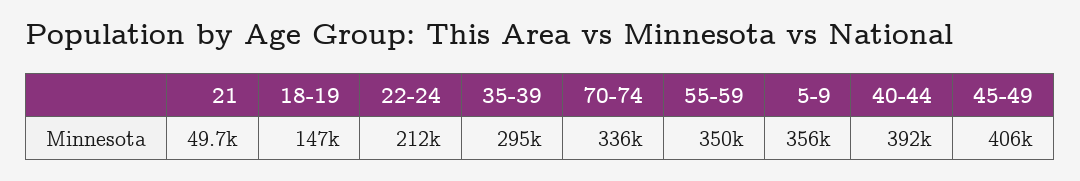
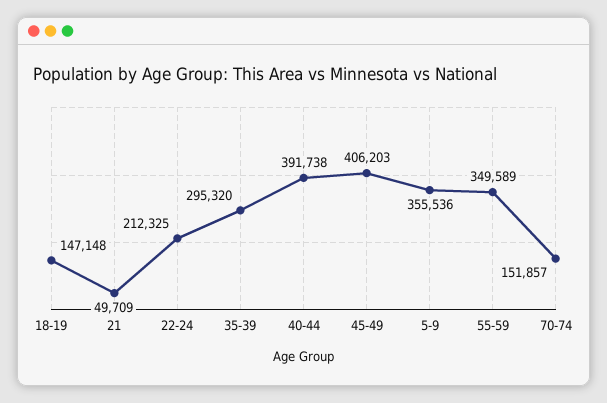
  {
    "21": 49709,
    "18-19": 147148,
    "22-24": 212325,
    "35-39": 295320,
-   "70-74": 336000,
+   "70-74": 151857,
    "55-59": 349589,
    "5-9": 355536,
    "40-44": 391738,
    "45-49": 406203
  }

